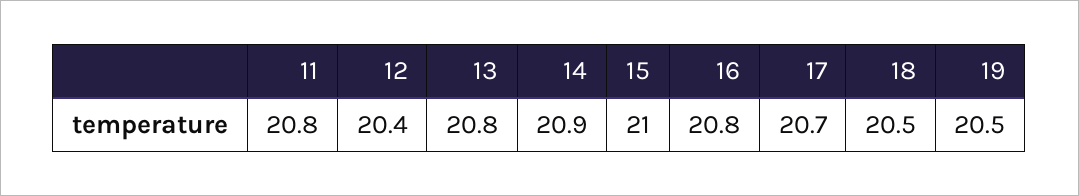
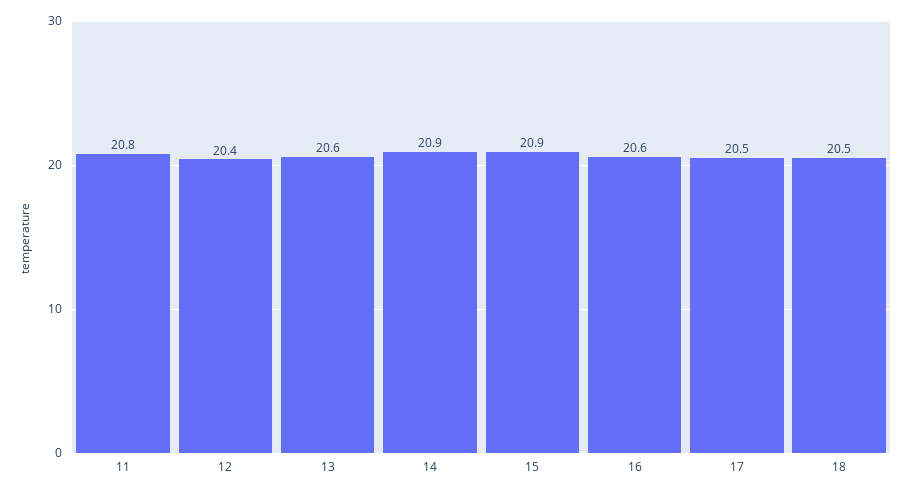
  {
    "11": 20.8,
    "12": 20.4,
-   "13": 20.8,
+   "13": 20.6,
    "14": 20.9,
-   "15": 21,
+   "15": 20.9,
-   "16": 20.8,
+   "16": 20.6,
-   "17": 20.7,
+   "17": 20.5,
-   "18": 20.5,
+   "18": 20.5
-   "19": 20.5
  }

